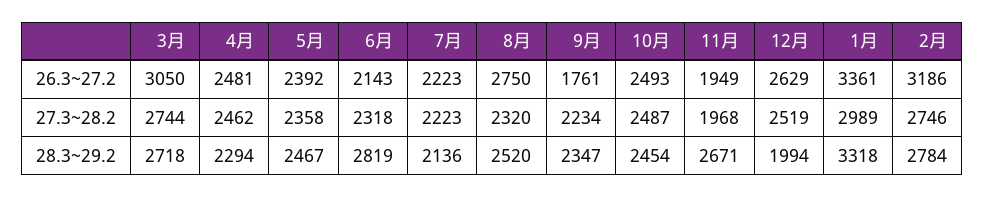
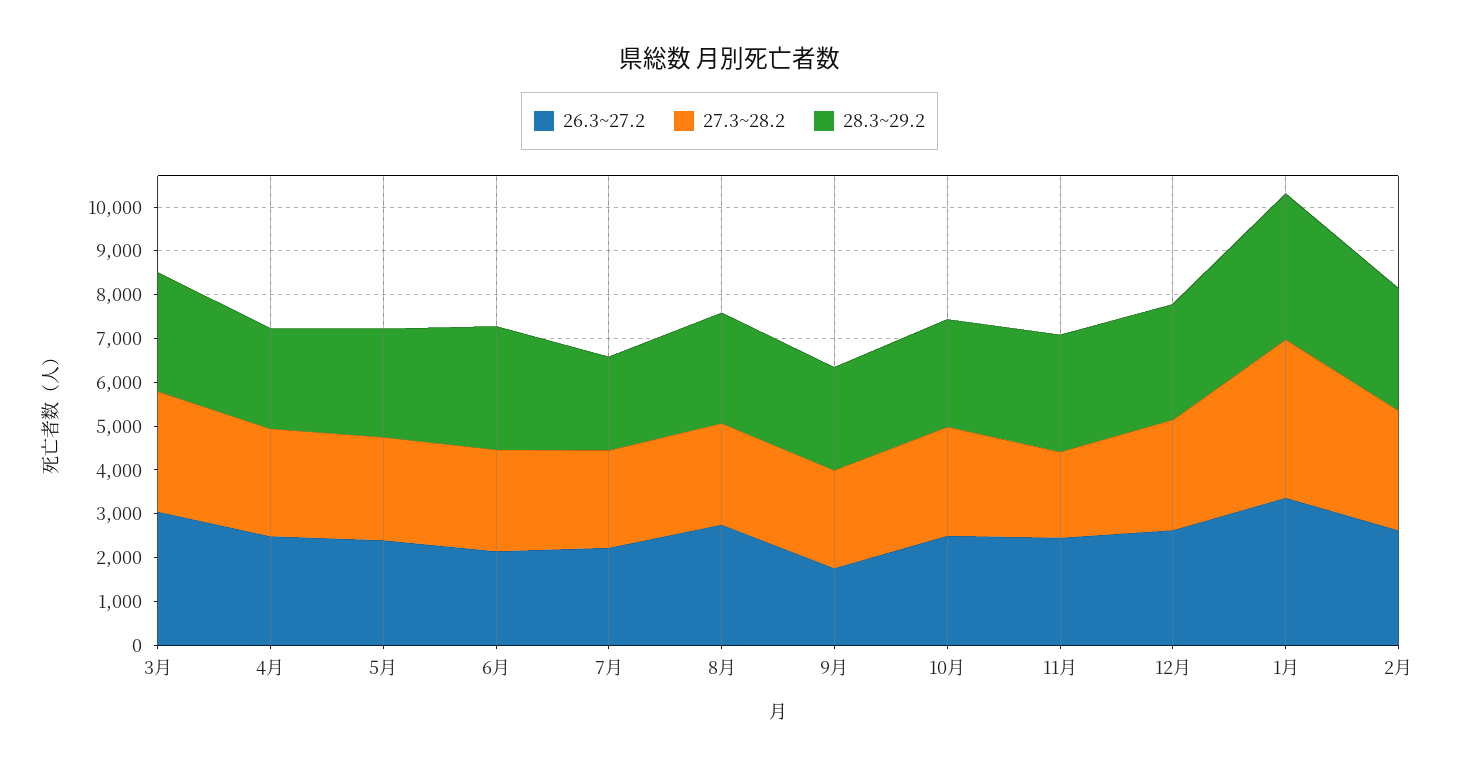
  {
    "26.3~27.2": {
      "3月": 3050,
      "4月": 2481,
      "5月": 2392,
      "6月": 2143,
      "7月": 2223,
      "8月": 2750,
      "9月": 1761,
      "10月": 2493,
-     "11月": 1949,
+     "11月": 2400,
      "12月": 2629,
      "1月": 3361,
-     "2月": 3186
+     "2月": 2600
    },
    "27.3~28.2": {
      "3月": 2744,
      "4月": 2462,
      "5月": 2358,
      "6月": 2318,
      "7月": 2223,
      "8月": 2320,
      "9月": 2234,
      "10月": 2487,
      "11月": 1968,
      "12月": 2519,
-     "1月": 2989,
+     "1月": 3600,
      "2月": 2746
    },
    "28.3~29.2": {
      "3月": 2718,
      "4月": 2294,
      "5月": 2467,
      "6月": 2819,
      "7月": 2136,
      "8月": 2520,
      "9月": 2347,
      "10月": 2454,
      "11月": 2671,
-     "12月": 1994,
+     "12月": 2600,
      "1月": 3318,
      "2月": 2784
    }
  }

